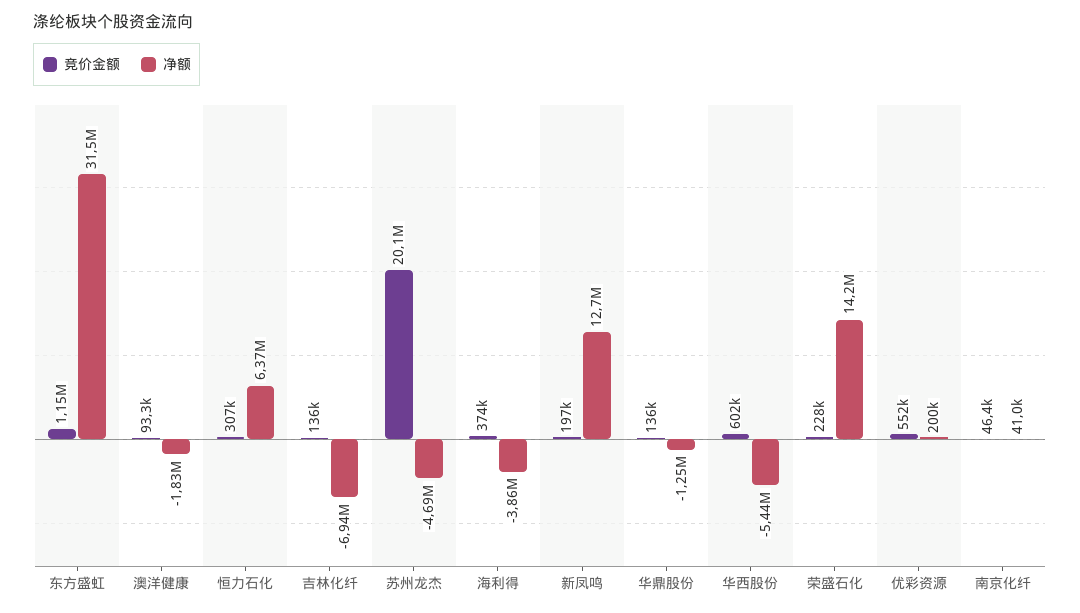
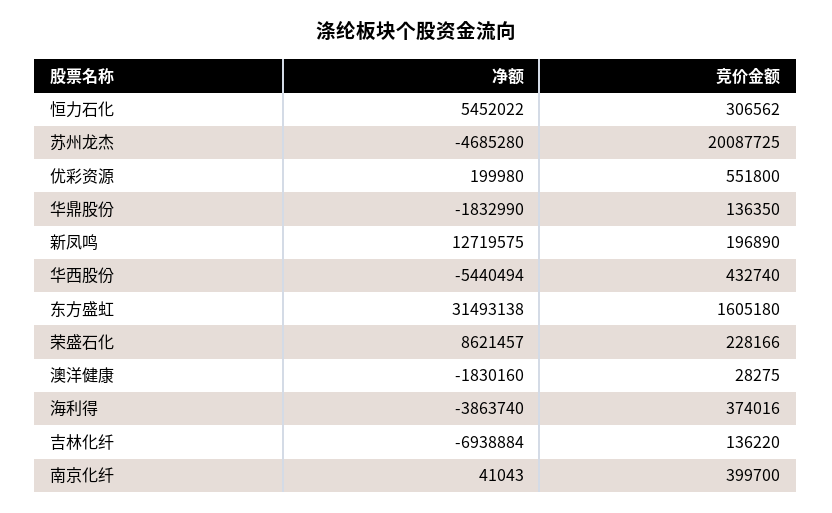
  {
    "竞价金额": {
-     "东方盛虹": 1150000,
+     "东方盛虹": 1605180,
-     "澳洋健康": 93300,
+     "澳洋健康": 28275,
      "恒力石化": 306562,
      "吉林化纤": 136220,
      "苏州龙杰": 20087725,
      "海利得": 374016,
      "新凤鸣": 196890,
      "华鼎股份": 136350,
-     "华西股份": 602000,
+     "华西股份": 432740,
      "荣盛石化": 228166,
      "优彩资源": 551800,
-     "南京化纤": 46400
+     "南京化纤": 399700
    },
    "净额": {
      "东方盛虹": 31493138,
      "澳洋健康": -1830160,
-     "恒力石化": 6370000,
+     "恒力石化": 5452022,
      "吉林化纤": -6938884,
      "苏州龙杰": -4685280,
      "海利得": -3863740,
      "新凤鸣": 12719575,
-     "华鼎股份": -1250000,
+     "华鼎股份": -1832990,
      "华西股份": -5440494,
-     "荣盛石化": 14200000,
+     "荣盛石化": 8621457,
      "优彩资源": 199980,
      "南京化纤": 41043
    }
  }

